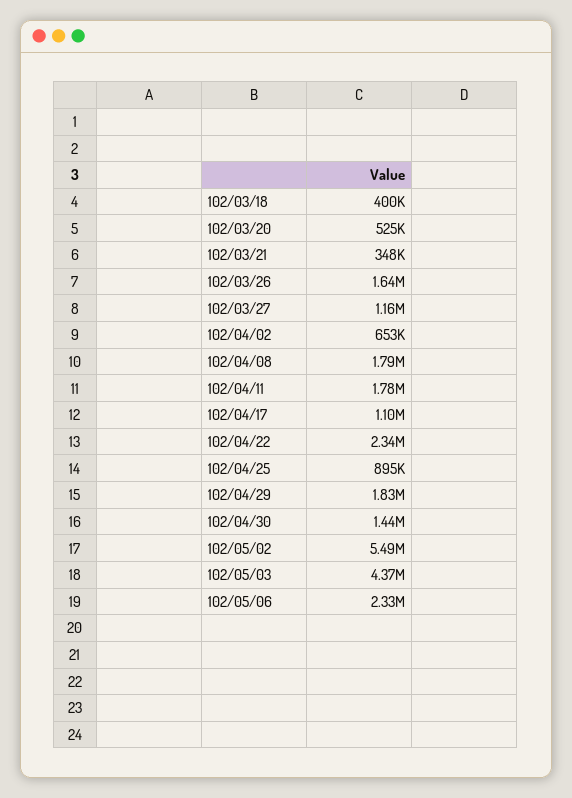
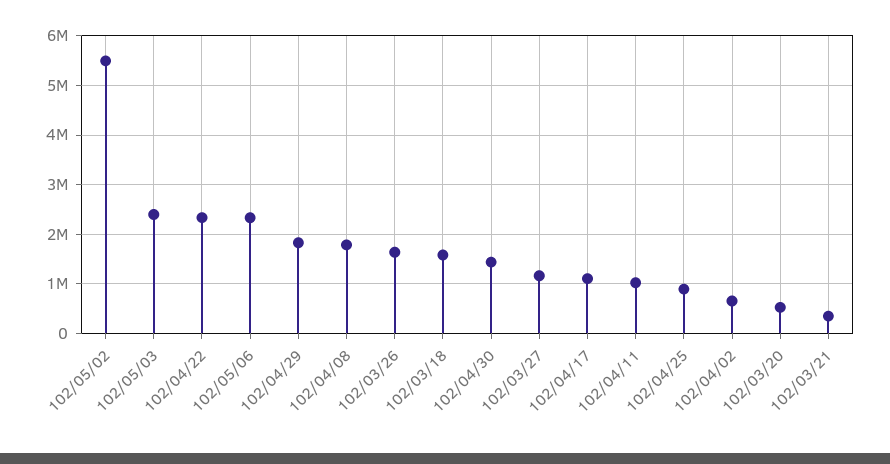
  {
-   "102/03/18": 400000,
+   "102/03/18": 1600000,
    "102/03/20": 525000,
    "102/03/21": 348000,
    "102/03/26": 1640000,
    "102/03/27": 1160000,
    "102/04/02": 653000,
    "102/04/08": 1790000,
-   "102/04/11": 1780000,
+   "102/04/11": 1000000,
    "102/04/17": 1100000,
    "102/04/22": 2340000,
    "102/04/25": 895000,
    "102/04/29": 1830000,
    "102/04/30": 1440000,
    "102/05/02": 5490000,
-   "102/05/03": 4370000,
+   "102/05/03": 2400000,
    "102/05/06": 2330000
  }

